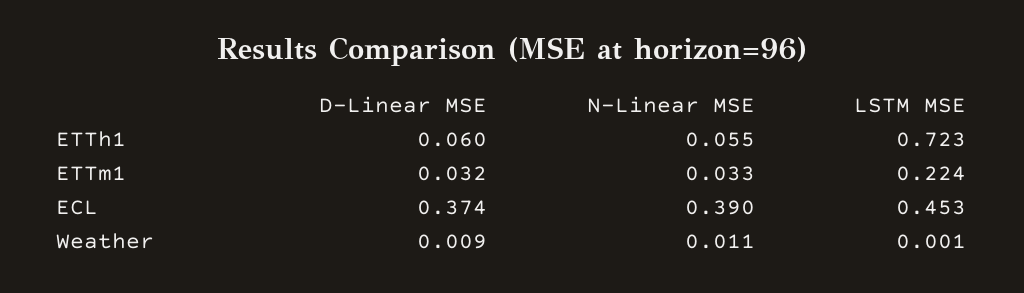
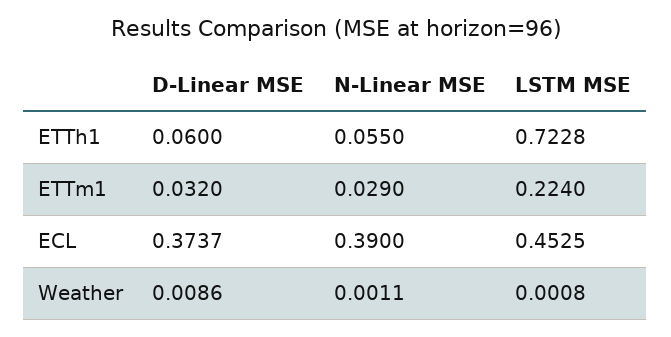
  {
    "D-Linear MSE": {
      "ETTh1": 0.06,
      "ETTm1": 0.032,
      "ECL": 0.3737,
      "Weather": 0.0086
    },
    "N-Linear MSE": {
      "ETTh1": 0.055,
-     "ETTm1": 0.033,
+     "ETTm1": 0.029,
      "ECL": 0.39,
-     "Weather": 0.011
+     "Weather": 0.0011
    },
    "LSTM MSE": {
      "ETTh1": 0.7228,
      "ETTm1": 0.224,
      "ECL": 0.4525,
      "Weather": 0.0008
    }
  }

